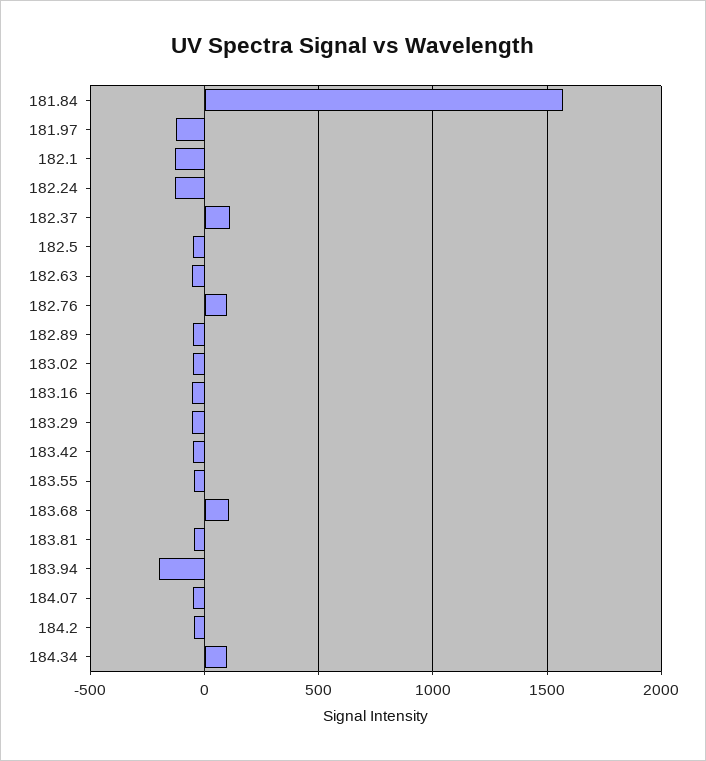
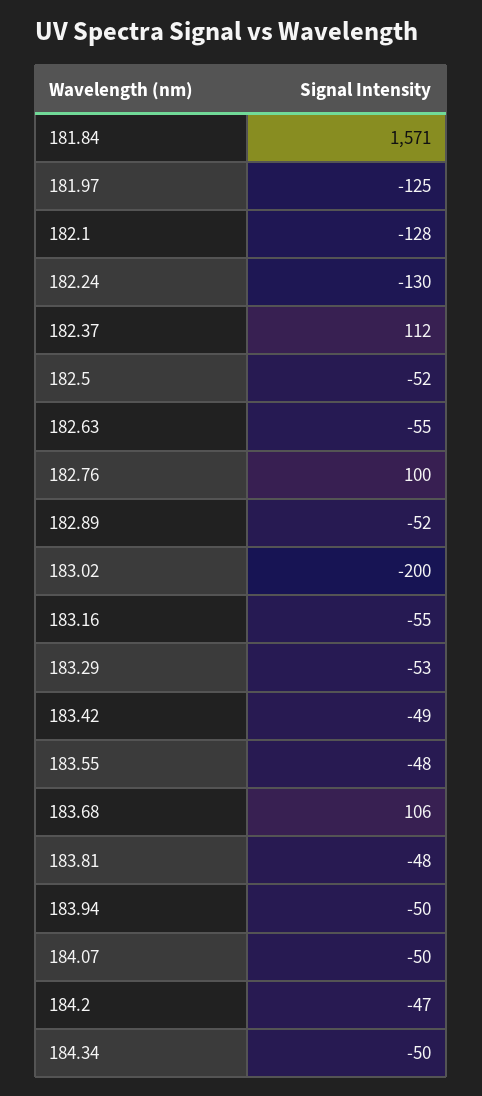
  {
    "181.84": 1571,
    "181.97": -125,
    "182.1": -128,
    "182.24": -130,
    "182.37": 112,
    "182.5": -52,
    "182.63": -55,
    "182.76": 100,
    "182.89": -52,
-   "183.02": -50,
+   "183.02": -200,
    "183.16": -55,
    "183.29": -53,
    "183.42": -49,
    "183.55": -48,
    "183.68": 106,
    "183.81": -48,
-   "183.94": -200,
+   "183.94": -50,
    "184.07": -50,
    "184.2": -47,
-   "184.34": 100
+   "184.34": -50
  }

